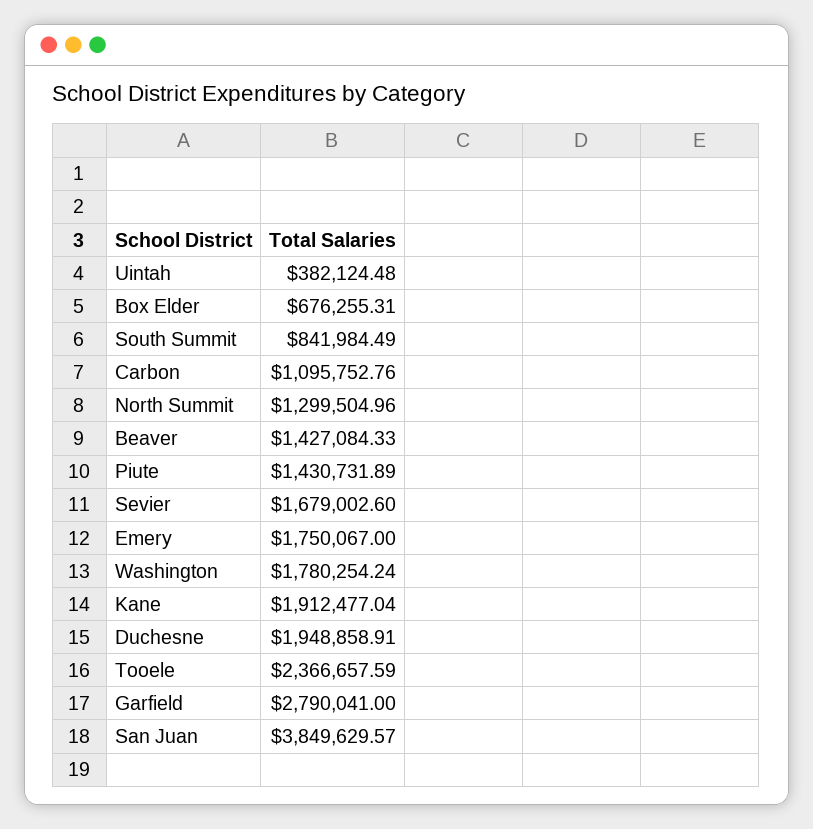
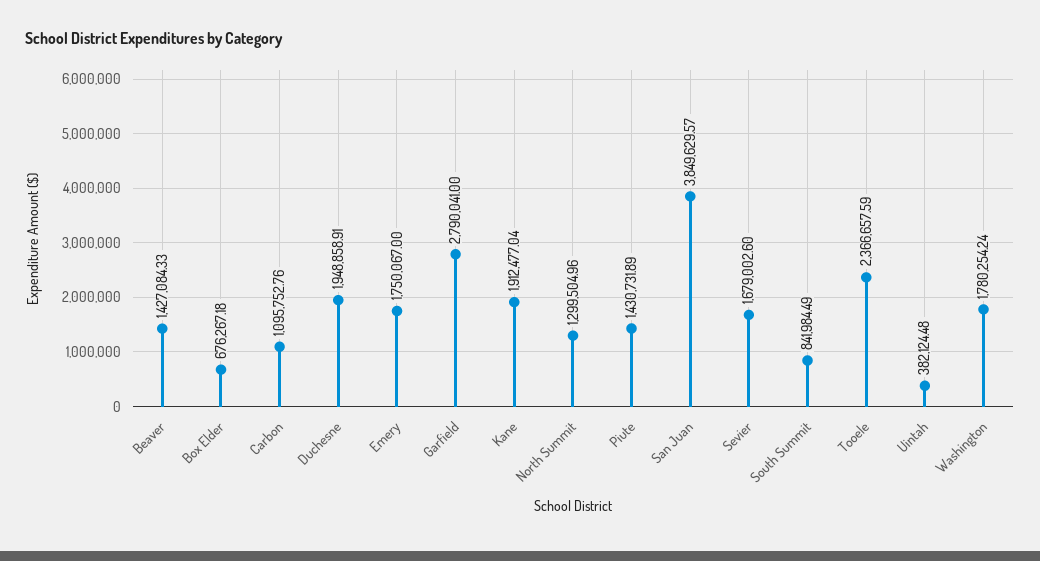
  {
    "Uintah": 382124.48,
-   "Box Elder": 676255.31,
+   "Box Elder": 676267.18,
    "South Summit": 841984.49,
    "Carbon": 1095752.76,
    "North Summit": 1299504.96,
    "Beaver": 1427084.33,
    "Piute": 1430731.89,
    "Sevier": 1679002.6,
    "Emery": 1750067,
    "Washington": 1780254.24,
    "Kane": 1912477.04,
    "Duchesne": 1948858.91,
    "Tooele": 2366657.59,
    "Garfield": 2790041,
    "San Juan": 3849629.57
  }

